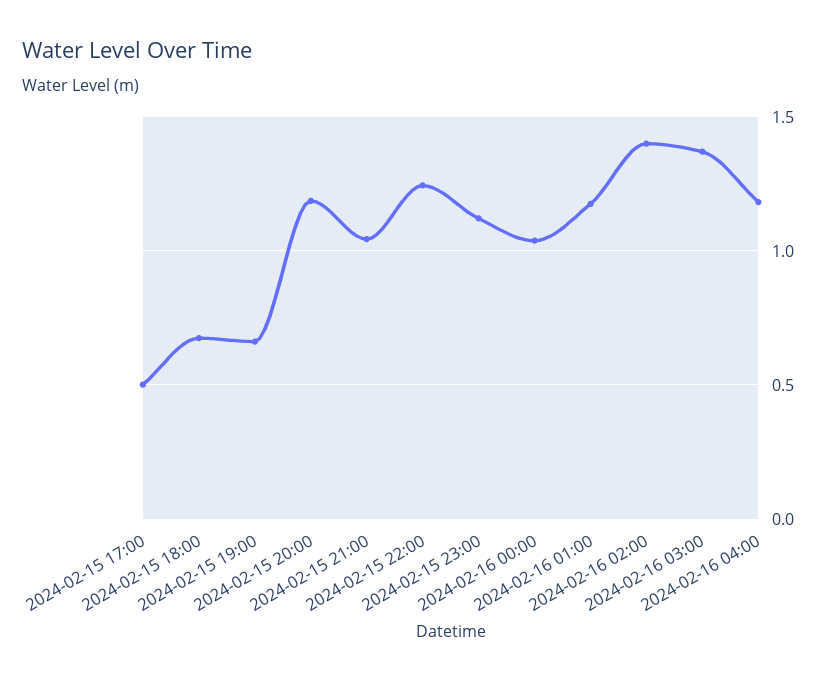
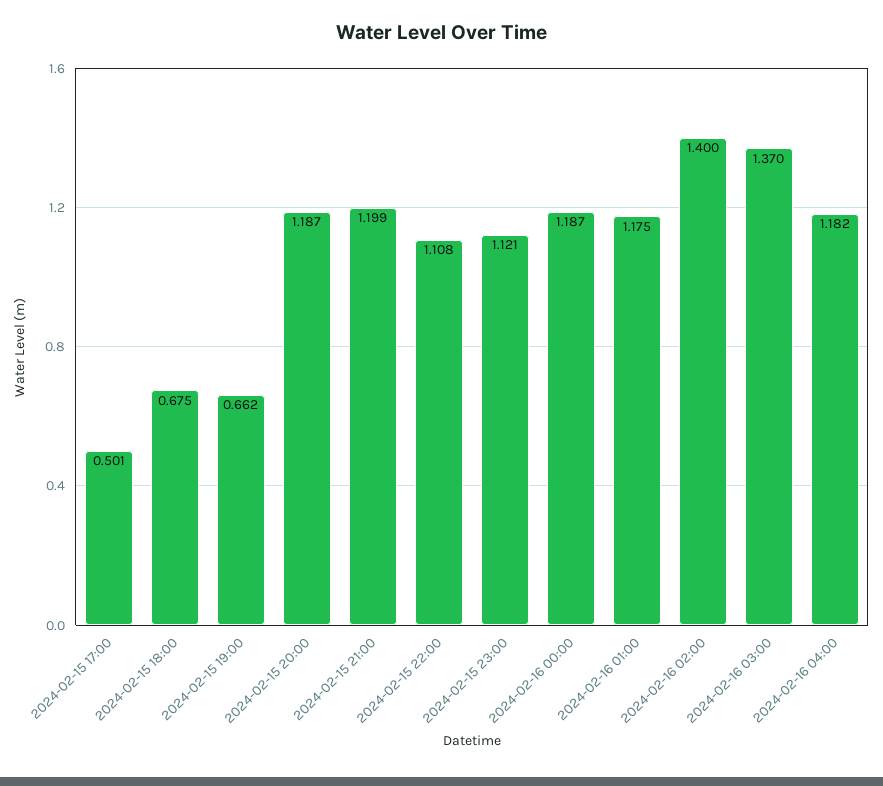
  {
    "2024-02-15 17:00": 0.501,
    "2024-02-15 18:00": 0.675,
    "2024-02-15 19:00": 0.662,
    "2024-02-15 20:00": 1.187,
-   "2024-02-15 21:00": 1.05,
+   "2024-02-15 21:00": 1.199,
-   "2024-02-15 22:00": 1.25,
+   "2024-02-15 22:00": 1.108,
    "2024-02-15 23:00": 1.121,
-   "2024-02-16 00:00": 1.05,
+   "2024-02-16 00:00": 1.187,
    "2024-02-16 01:00": 1.175,
    "2024-02-16 02:00": 1.4,
    "2024-02-16 03:00": 1.37,
    "2024-02-16 04:00": 1.182
  }

